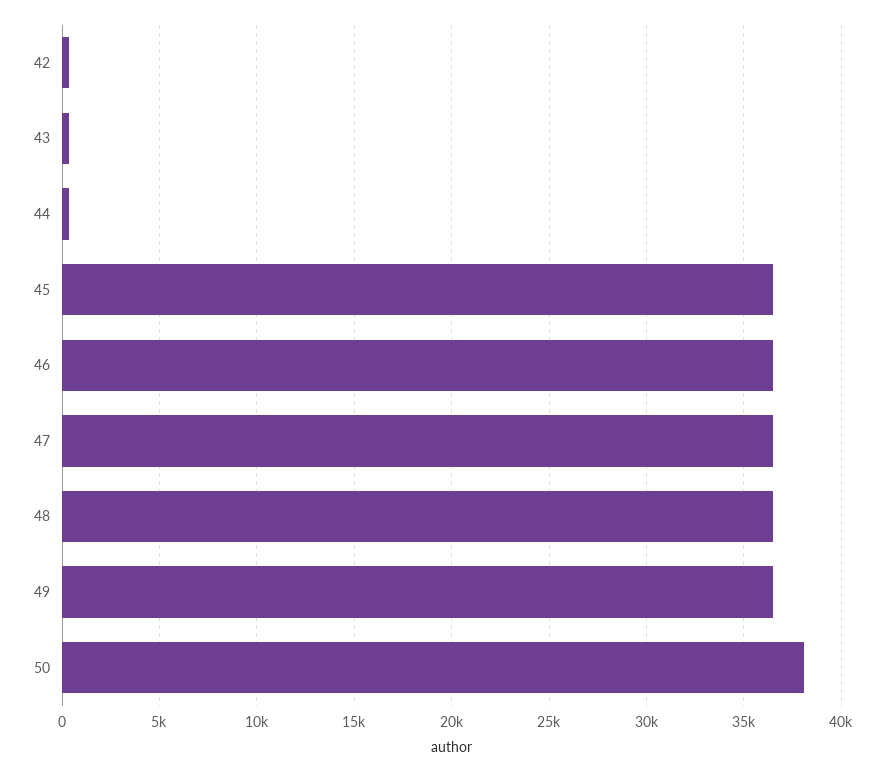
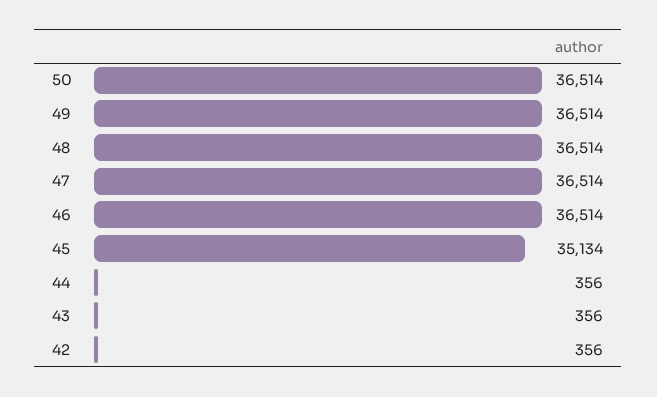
  {
    "42": 356,
    "43": 356,
    "44": 356,
-   "45": 36500,
+   "45": 35134,
    "46": 36514,
    "47": 36514,
    "48": 36514,
    "49": 36514,
-   "50": 38000
+   "50": 36514
  }

